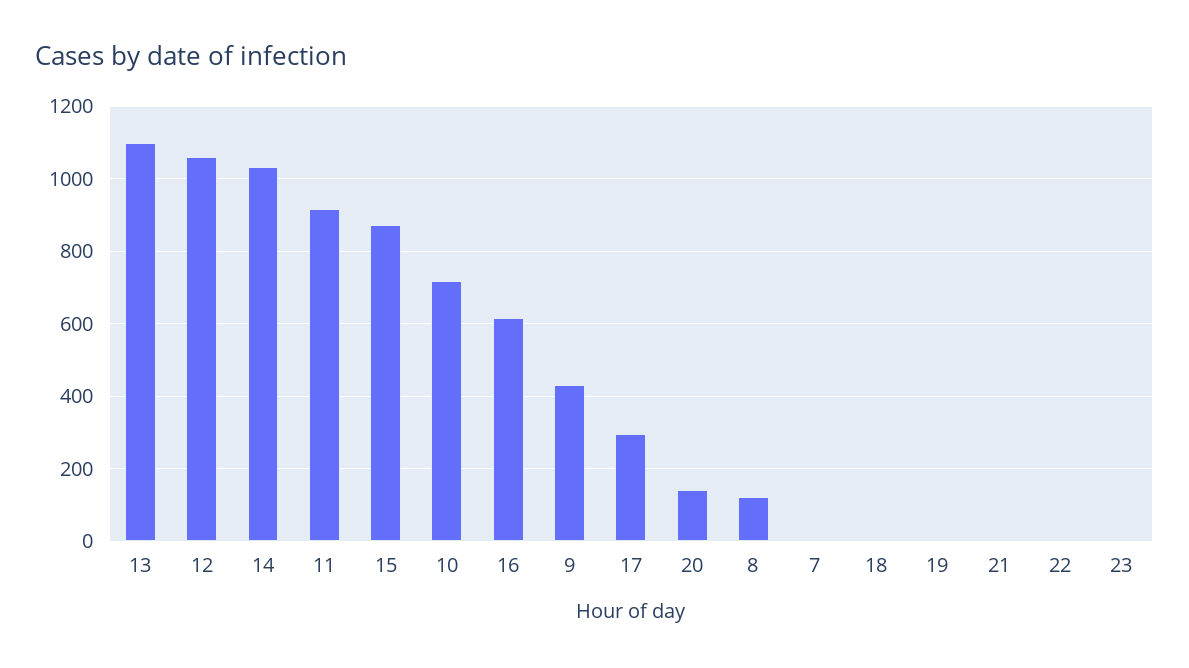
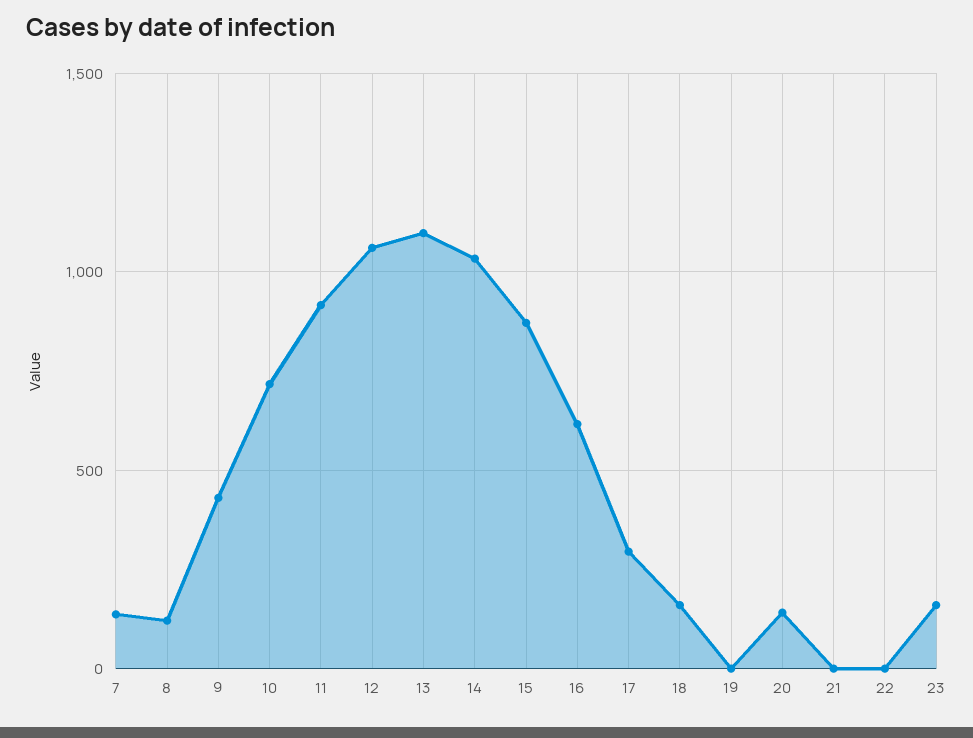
  {
    "13": 1100,
    "12": 1060,
    "14": 1040,
    "11": 920,
    "15": 880,
    "10": 720,
    "16": 620,
    "9": 440,
    "17": 300,
    "20": 140,
    "8": 120,
-   "7": 0,
+   "7": 150,
-   "18": 0,
+   "18": 150,
    "19": 0,
    "21": 0,
    "22": 0,
-   "23": 0
+   "23": 150
  }

